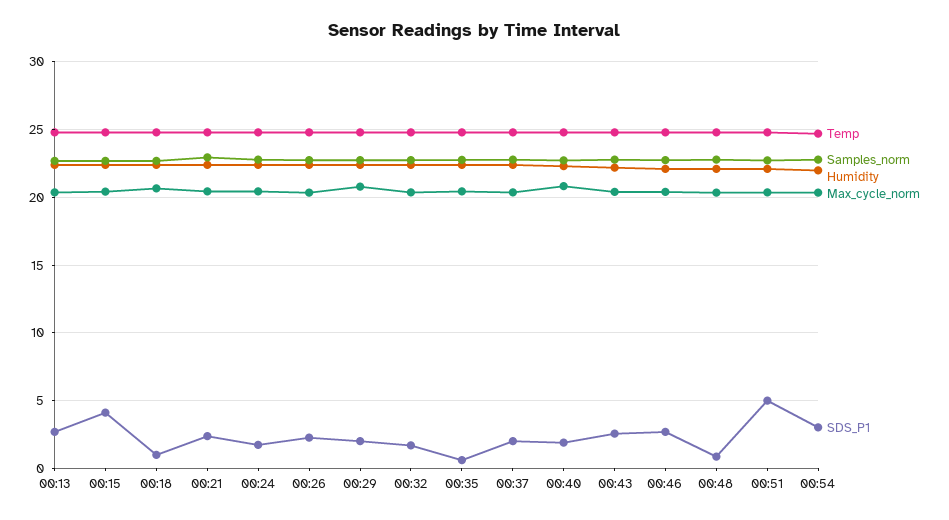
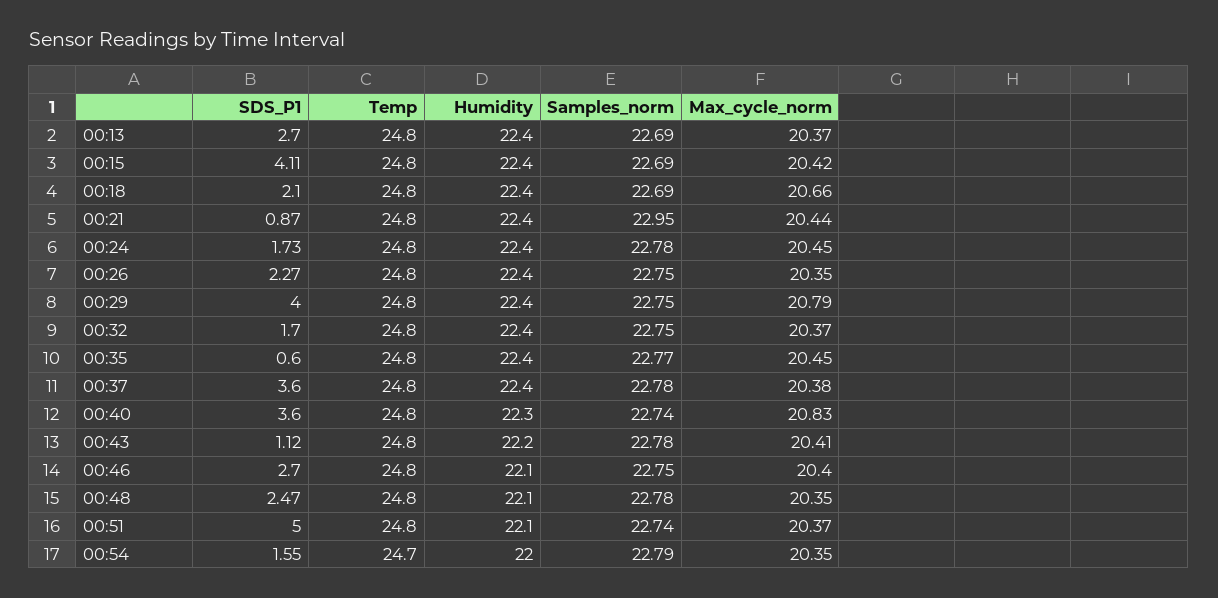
  {
    "Temp": {
      "00:13": 24.8,
      "00:15": 24.8,
      "00:18": 24.8,
      "00:21": 24.8,
      "00:24": 24.8,
      "00:26": 24.8,
      "00:29": 24.8,
      "00:32": 24.8,
      "00:35": 24.8,
      "00:37": 24.8,
      "00:40": 24.8,
      "00:43": 24.8,
      "00:46": 24.8,
      "00:48": 24.8,
      "00:51": 24.8,
      "00:54": 24.7
    },
    "Samples_norm": {
      "00:13": 22.69,
      "00:15": 22.69,
      "00:18": 22.69,
      "00:21": 22.95,
      "00:24": 22.78,
      "00:26": 22.75,
      "00:29": 22.75,
      "00:32": 22.75,
      "00:35": 22.77,
      "00:37": 22.78,
      "00:40": 22.74,
      "00:43": 22.78,
      "00:46": 22.75,
      "00:48": 22.78,
      "00:51": 22.74,
      "00:54": 22.79
    },
    "Humidity": {
      "00:13": 22.4,
      "00:15": 22.4,
      "00:18": 22.4,
      "00:21": 22.4,
      "00:24": 22.4,
      "00:26": 22.4,
      "00:29": 22.4,
      "00:32": 22.4,
      "00:35": 22.4,
      "00:37": 22.4,
      "00:40": 22.3,
      "00:43": 22.2,
      "00:46": 22.1,
      "00:48": 22.1,
      "00:51": 22.1,
      "00:54": 22
    },
    "Max_cycle_norm": {
      "00:13": 20.37,
      "00:15": 20.42,
      "00:18": 20.66,
      "00:21": 20.44,
      "00:24": 20.45,
      "00:26": 20.35,
      "00:29": 20.79,
      "00:32": 20.37,
      "00:35": 20.45,
      "00:37": 20.38,
      "00:40": 20.83,
      "00:43": 20.41,
      "00:46": 20.4,
      "00:48": 20.35,
      "00:51": 20.37,
      "00:54": 20.35
    },
    "SDS_P1": {
      "00:13": 2.7,
      "00:15": 4.11,
-     "00:18": 1,
+     "00:18": 2.1,
-     "00:21": 2.5,
+     "00:21": 0.87,
      "00:24": 1.73,
      "00:26": 2.27,
-     "00:29": 2,
+     "00:29": 4,
      "00:32": 1.7,
      "00:35": 0.6,
-     "00:37": 2,
+     "00:37": 3.6,
-     "00:40": 2,
+     "00:40": 3.6,
-     "00:43": 2.5,
+     "00:43": 1.12,
      "00:46": 2.7,
-     "00:48": 1,
+     "00:48": 2.47,
      "00:51": 5,
-     "00:54": 3
+     "00:54": 1.55
    }
  }

